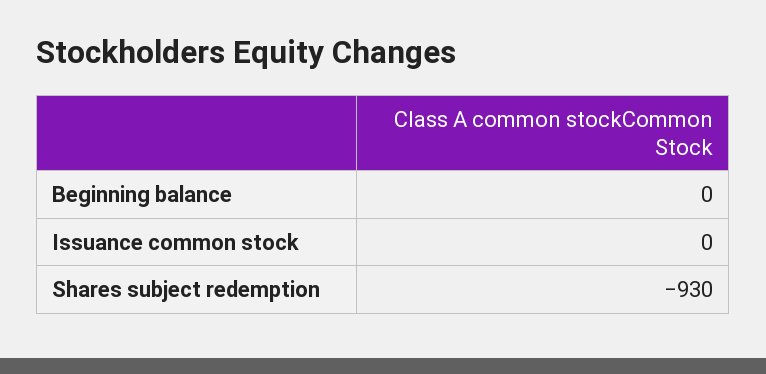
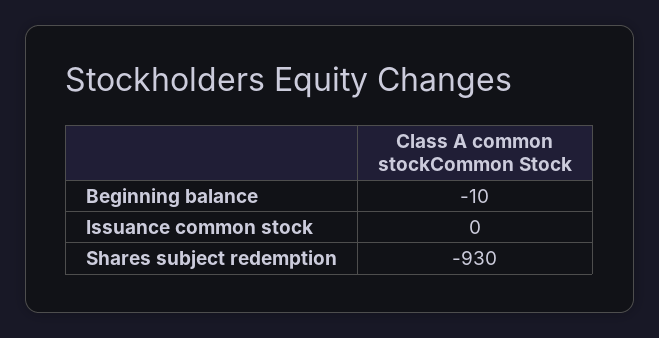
  {
-   "Beginning balance": 0,
+   "Beginning balance": -10,
    "Issuance common stock": 0,
    "Shares subject redemption": -930
  }

